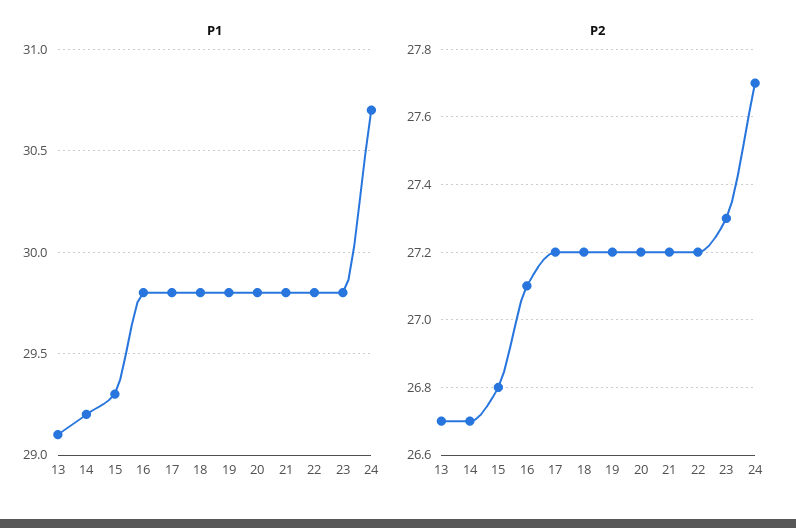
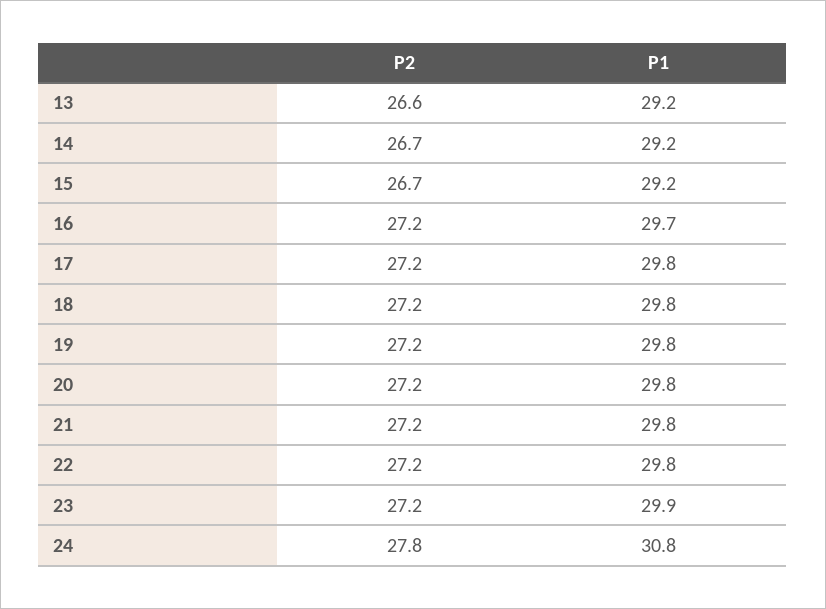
  {
    "P1": {
-     "13": 29.1,
+     "13": 29.2,
      "14": 29.2,
-     "15": 29.3,
+     "15": 29.2,
-     "16": 29.8,
+     "16": 29.7,
      "17": 29.8,
      "18": 29.8,
      "19": 29.8,
      "20": 29.8,
      "21": 29.8,
      "22": 29.8,
-     "23": 29.8,
+     "23": 29.9,
-     "24": 30.7
+     "24": 30.8
    },
    "P2": {
-     "13": 26.7,
+     "13": 26.6,
      "14": 26.7,
-     "15": 26.8,
+     "15": 26.7,
-     "16": 27.1,
+     "16": 27.2,
      "17": 27.2,
      "18": 27.2,
      "19": 27.2,
      "20": 27.2,
      "21": 27.2,
      "22": 27.2,
-     "23": 27.3,
+     "23": 27.2,
-     "24": 27.7
+     "24": 27.8
    }
  }

